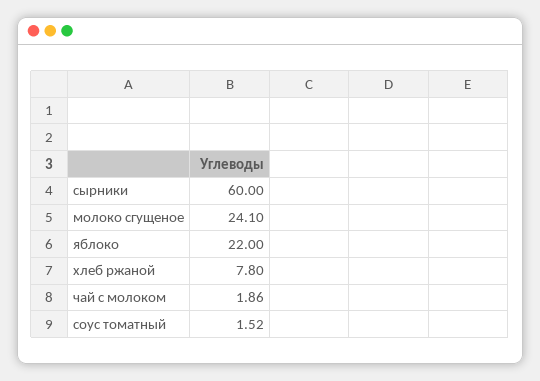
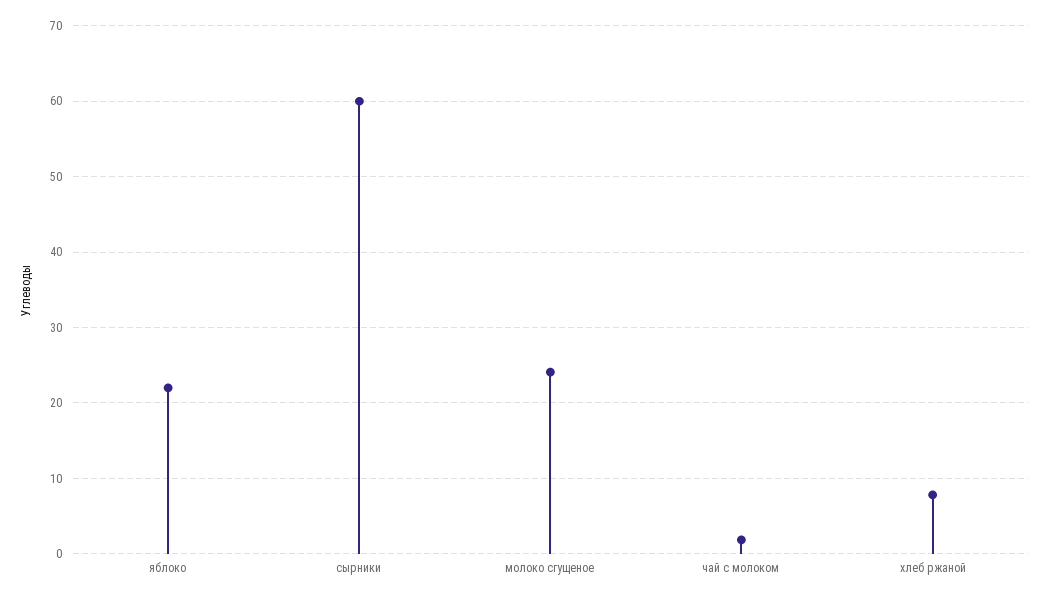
  {
    "сырники": 60,
    "молоко сгущеное": 24.1,
    "яблоко": 22,
    "хлеб ржаной": 7.8,
-   "чай с молоком": 1.86,
+   "чай с молоком": 1.86
-   "соус томатный": 1.52
  }

